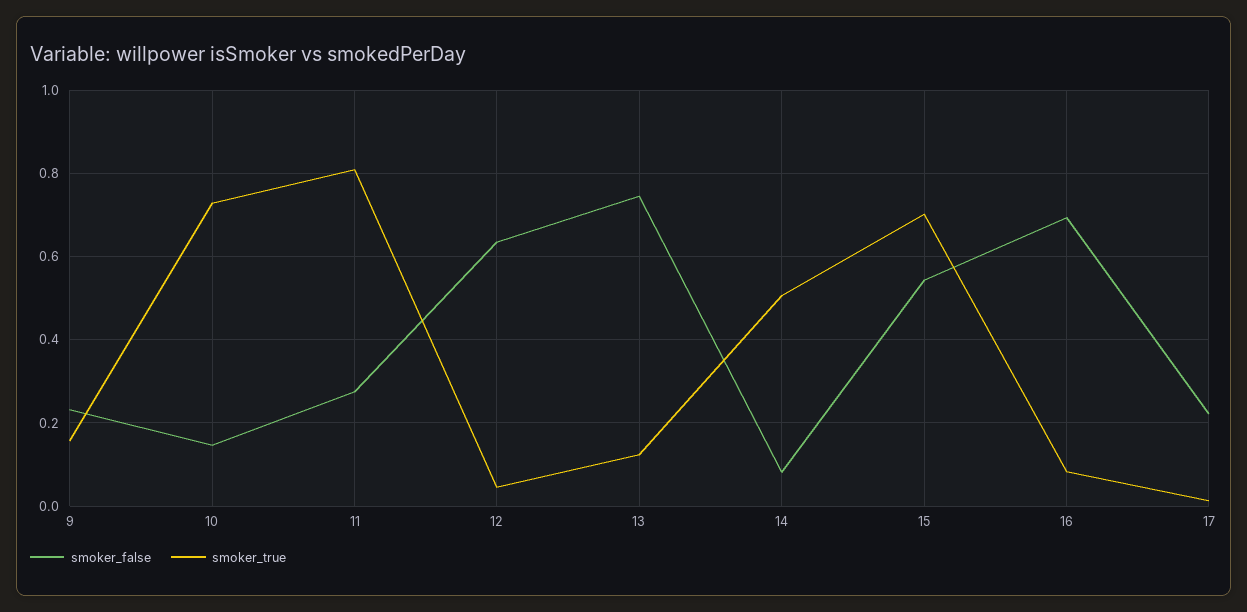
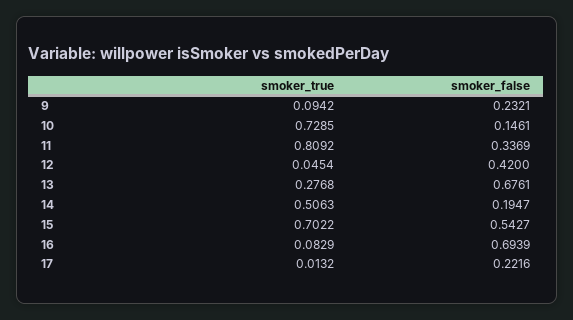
  {
    "smoker_false": {
      "9": 0.2321,
      "10": 0.1461,
-     "11": 0.28,
+     "11": 0.3369,
-     "12": 0.64,
+     "12": 0.42,
-     "13": 0.74,
+     "13": 0.6761,
-     "14": 0.08,
+     "14": 0.1947,
      "15": 0.5427,
      "16": 0.6939,
      "17": 0.2216
    },
    "smoker_true": {
-     "9": 0.16,
+     "9": 0.0942,
      "10": 0.7285,
      "11": 0.8092,
      "12": 0.0454,
-     "13": 0.12,
+     "13": 0.2768,
      "14": 0.5063,
      "15": 0.7022,
      "16": 0.0829,
      "17": 0.0132
    }
  }

